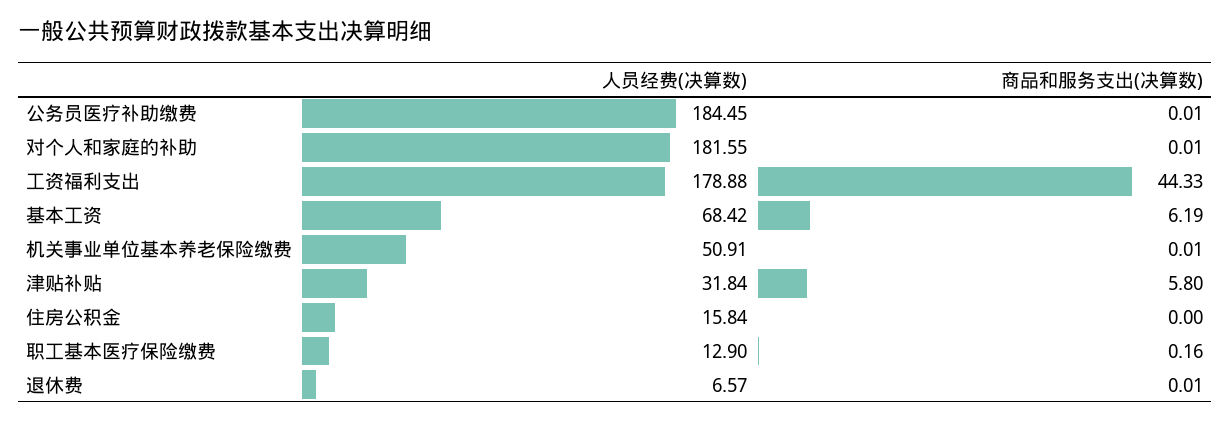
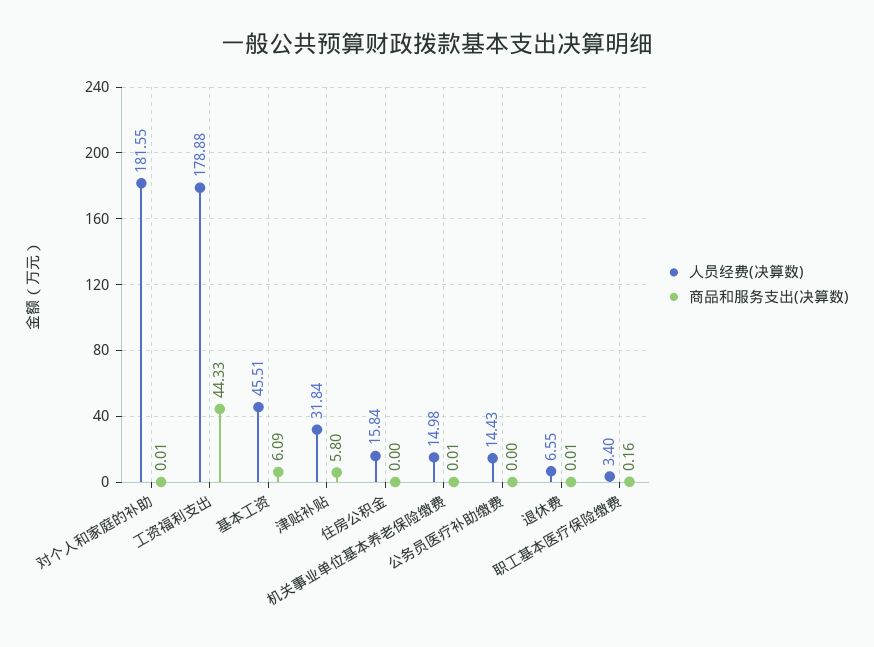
  {
    "人员经费(决算数)": {
-     "公务员医疗补助缴费": 184.45,
+     "公务员医疗补助缴费": 14.43,
      "对个人和家庭的补助": 181.55,
      "工资福利支出": 178.88,
-     "基本工资": 68.42,
+     "基本工资": 45.51,
-     "机关事业单位基本养老保险缴费": 50.91,
+     "机关事业单位基本养老保险缴费": 14.98,
      "津贴补贴": 31.84,
      "住房公积金": 15.84,
-     "职工基本医疗保险缴费": 12.9,
+     "职工基本医疗保险缴费": 3.4,
-     "退休费": 6.57
+     "退休费": 6.55
    },
    "商品和服务支出(决算数)": {
-     "公务员医疗补助缴费": 0.01,
+     "公务员医疗补助缴费": 0,
      "对个人和家庭的补助": 0.01,
      "工资福利支出": 44.33,
-     "基本工资": 6.19,
+     "基本工资": 6.09,
      "机关事业单位基本养老保险缴费": 0.01,
      "津贴补贴": 5.8,
      "住房公积金": 0,
      "职工基本医疗保险缴费": 0.16,
      "退休费": 0.01
    }
  }

